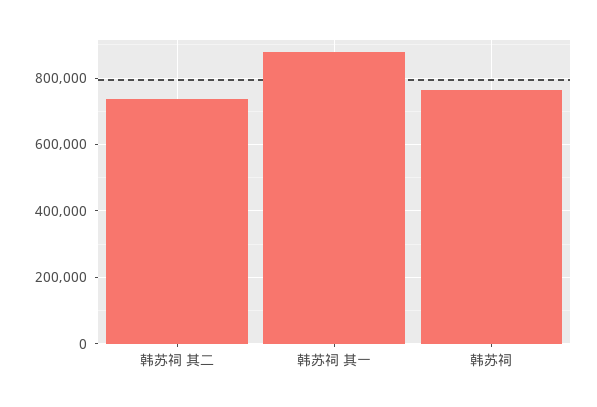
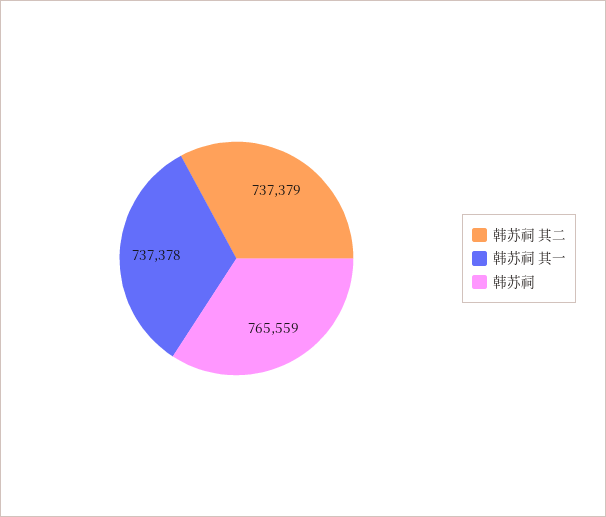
  {
    "韩苏祠 其二": 737379,
-   "韩苏祠 其一": 880000,
+   "韩苏祠 其一": 737378,
    "韩苏祠": 765559
  }

